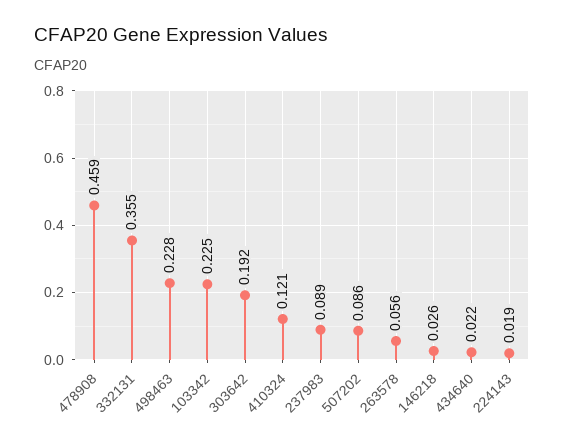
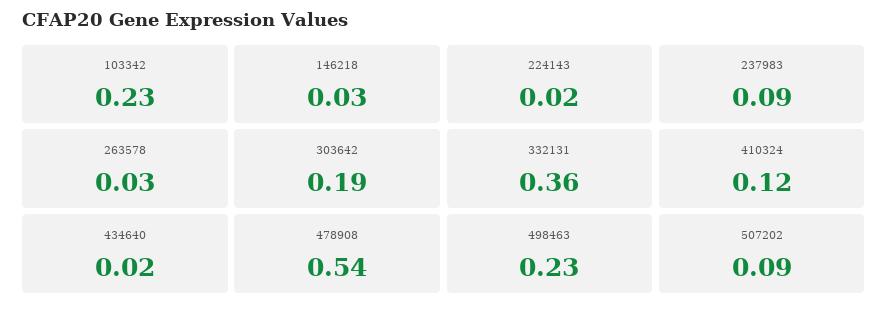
  {
-   "478908": 0.459,
+   "478908": 0.54,
    "332131": 0.355,
    "498463": 0.228,
    "103342": 0.225,
    "303642": 0.192,
    "410324": 0.121,
    "237983": 0.089,
    "507202": 0.086,
-   "263578": 0.056,
+   "263578": 0.03,
    "146218": 0.026,
    "434640": 0.022,
    "224143": 0.019
  }

